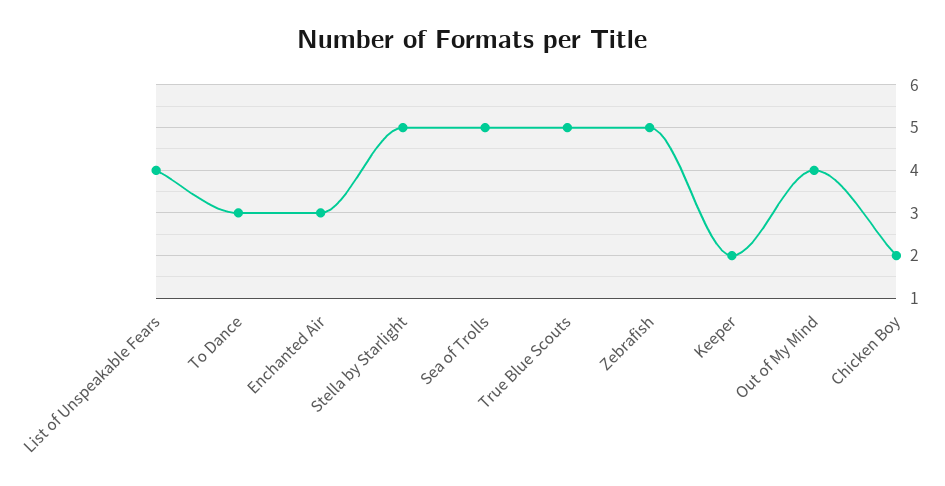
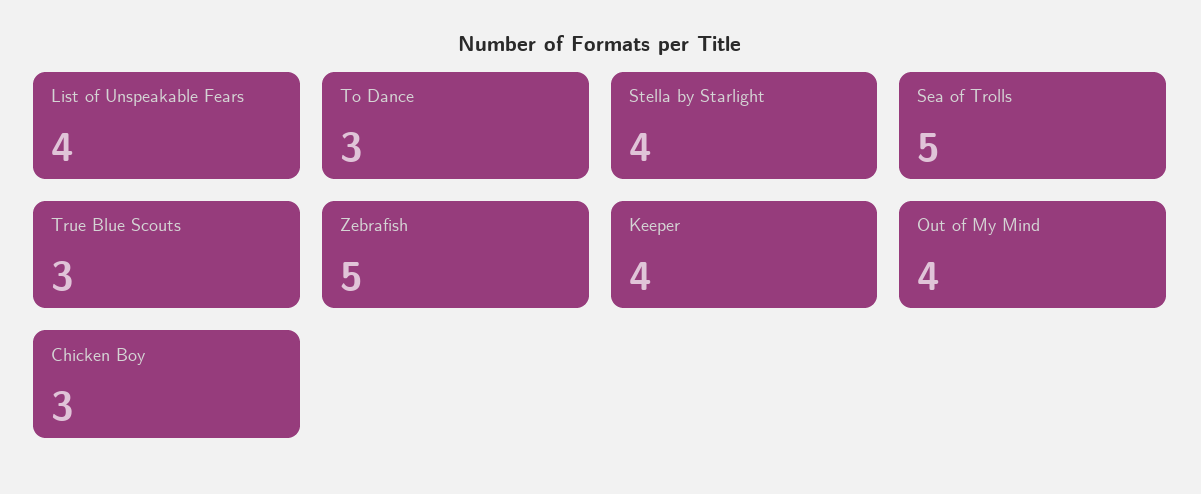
  {
    "List of Unspeakable Fears": 4,
    "To Dance": 3,
-   "Enchanted Air": 3,
-   "Stella by Starlight": 5,
+   "Stella by Starlight": 4,
    "Sea of Trolls": 5,
-   "True Blue Scouts": 5,
+   "True Blue Scouts": 3,
    "Zebrafish": 5,
-   "Keeper": 2,
+   "Keeper": 4,
    "Out of My Mind": 4,
-   "Chicken Boy": 2
+   "Chicken Boy": 3
  }

